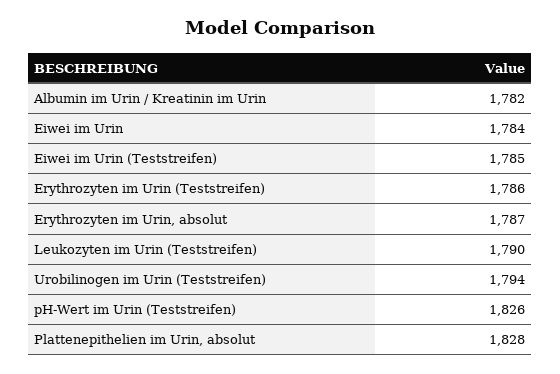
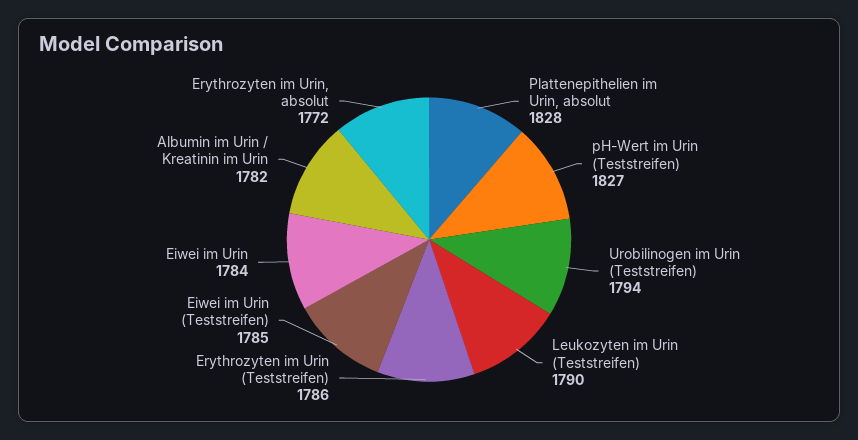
  {
    "Albumin im Urin / Kreatinin im Urin": 1782,
    "Eiwei im Urin": 1784,
    "Eiwei im Urin (Teststreifen)": 1785,
    "Erythrozyten im Urin (Teststreifen)": 1786,
-   "Erythrozyten im Urin, absolut": 1787,
+   "Erythrozyten im Urin, absolut": 1772,
    "Leukozyten im Urin (Teststreifen)": 1790,
    "Urobilinogen im Urin (Teststreifen)": 1794,
-   "pH-Wert im Urin (Teststreifen)": 1826,
+   "pH-Wert im Urin (Teststreifen)": 1827,
    "Plattenepithelien im Urin, absolut": 1828
  }

